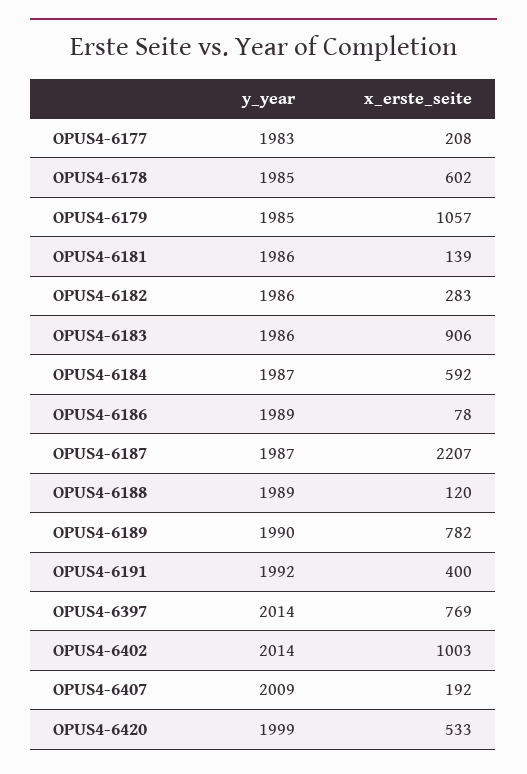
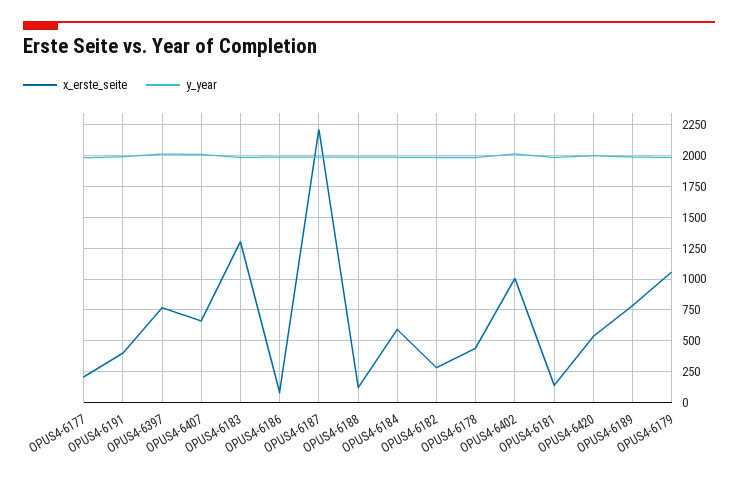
  {
    "y_year": {
      "OPUS4-6177": 1983,
      "OPUS4-6178": 1985,
      "OPUS4-6179": 1985,
      "OPUS4-6181": 1986,
      "OPUS4-6182": 1986,
      "OPUS4-6183": 1986,
      "OPUS4-6184": 1987,
      "OPUS4-6186": 1989,
      "OPUS4-6187": 1987,
      "OPUS4-6188": 1989,
      "OPUS4-6189": 1990,
      "OPUS4-6191": 1992,
      "OPUS4-6397": 2014,
      "OPUS4-6402": 2014,
      "OPUS4-6407": 2009,
      "OPUS4-6420": 1999
    },
    "x_erste_seite": {
      "OPUS4-6177": 208,
-     "OPUS4-6178": 602,
+     "OPUS4-6178": 450,
      "OPUS4-6179": 1057,
      "OPUS4-6181": 139,
      "OPUS4-6182": 283,
-     "OPUS4-6183": 906,
+     "OPUS4-6183": 1300,
      "OPUS4-6184": 592,
      "OPUS4-6186": 78,
      "OPUS4-6187": 2207,
      "OPUS4-6188": 120,
      "OPUS4-6189": 782,
      "OPUS4-6191": 400,
      "OPUS4-6397": 769,
      "OPUS4-6402": 1003,
-     "OPUS4-6407": 192,
+     "OPUS4-6407": 650,
      "OPUS4-6420": 533
    }
  }

